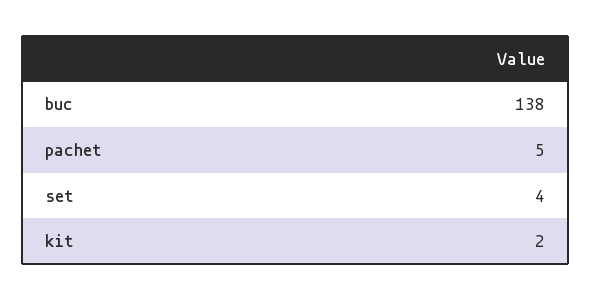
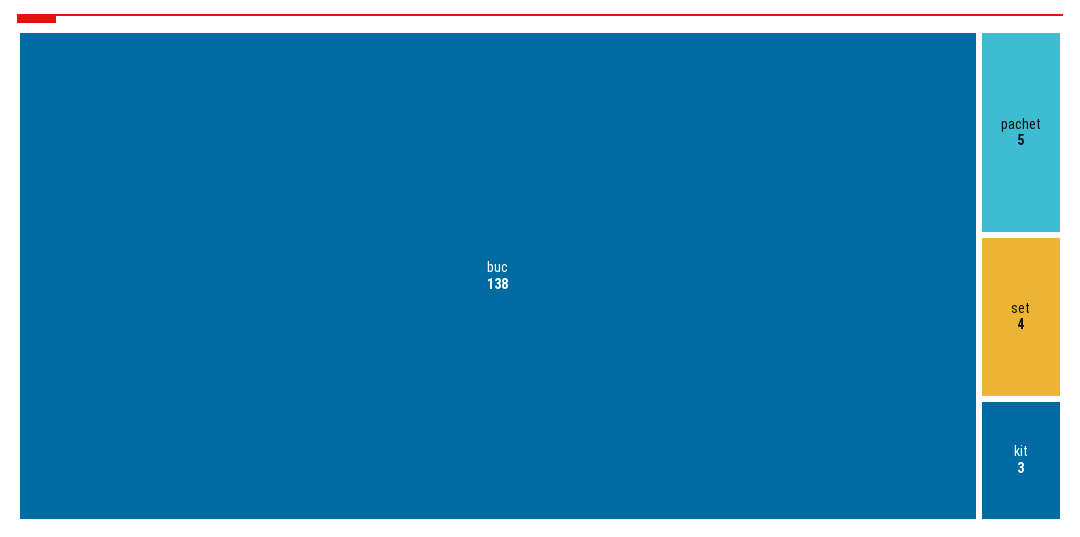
  {
    "buc": 138,
    "pachet": 5,
    "set": 4,
-   "kit": 2
+   "kit": 3
  }

